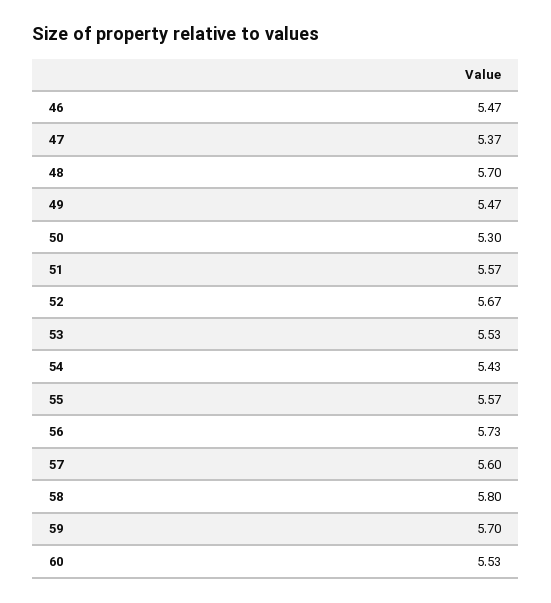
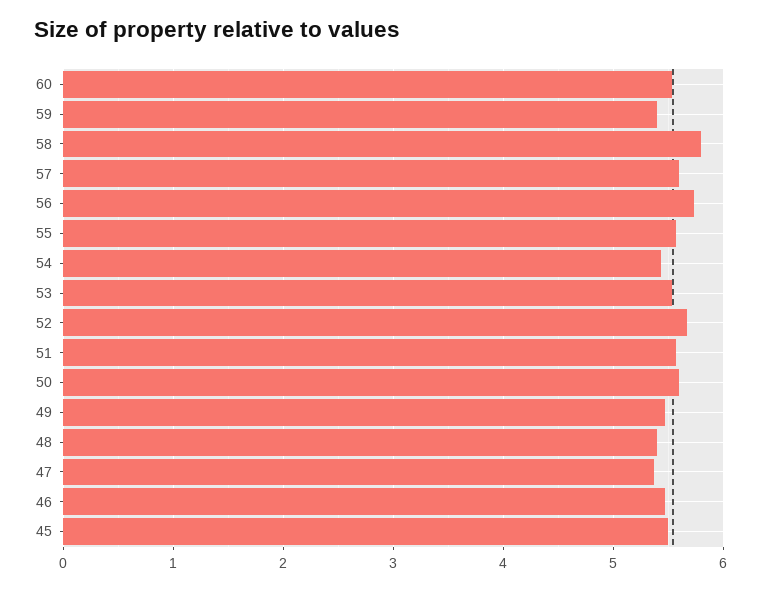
  {
    "46": 5.47,
    "47": 5.37,
-   "48": 5.7,
+   "48": 5.4,
    "49": 5.47,
-   "50": 5.3,
+   "50": 5.6,
    "51": 5.57,
    "52": 5.67,
    "53": 5.53,
    "54": 5.43,
    "55": 5.57,
    "56": 5.73,
    "57": 5.6,
    "58": 5.8,
-   "59": 5.7,
+   "59": 5.4,
-   "60": 5.53
+   "60": 5.53,
+   "45": 5.5
  }

